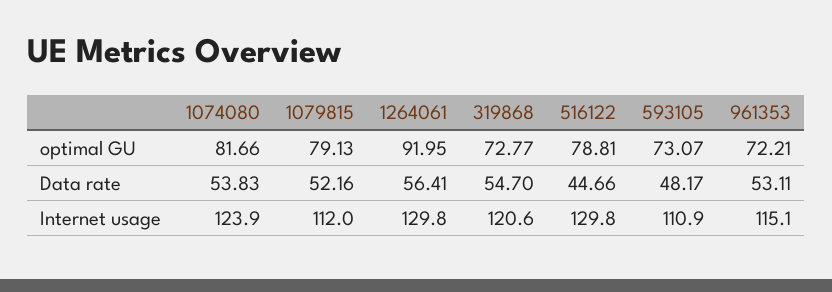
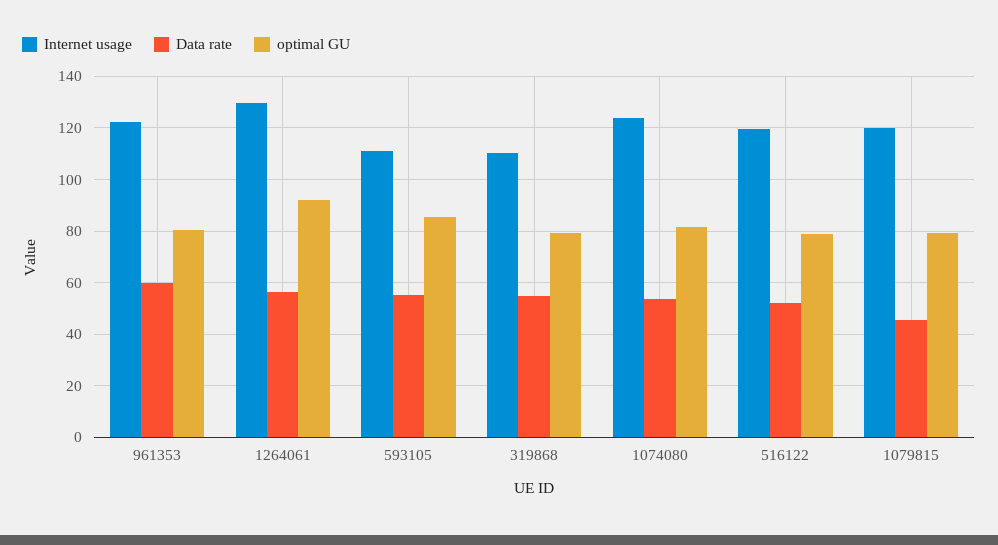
  {
    "optimal GU": {
      "1074080": 81.66,
      "1079815": 79.13,
      "1264061": 91.95,
-     "319868": 72.77,
+     "319868": 80,
      "516122": 78.81,
-     "593105": 73.07,
+     "593105": 85,
-     "961353": 72.21
+     "961353": 80
    },
    "Data rate": {
      "1074080": 53.83,
-     "1079815": 52.16,
+     "1079815": 45,
      "1264061": 56.41,
      "319868": 54.7,
-     "516122": 44.66,
+     "516122": 52.5,
-     "593105": 48.17,
+     "593105": 55,
-     "961353": 53.11
+     "961353": 60
    },
    "Internet usage": {
      "1074080": 123.9,
-     "1079815": 112,
+     "1079815": 120,
      "1264061": 129.8,
-     "319868": 120.6,
+     "319868": 110,
-     "516122": 129.8,
+     "516122": 120,
      "593105": 110.9,
-     "961353": 115.1
+     "961353": 122.5
    }
  }

